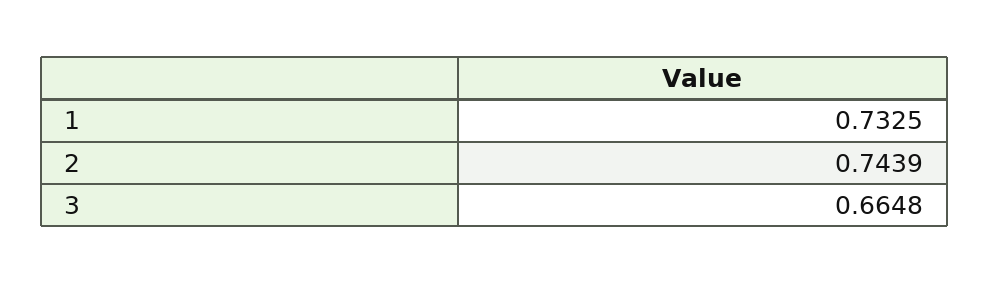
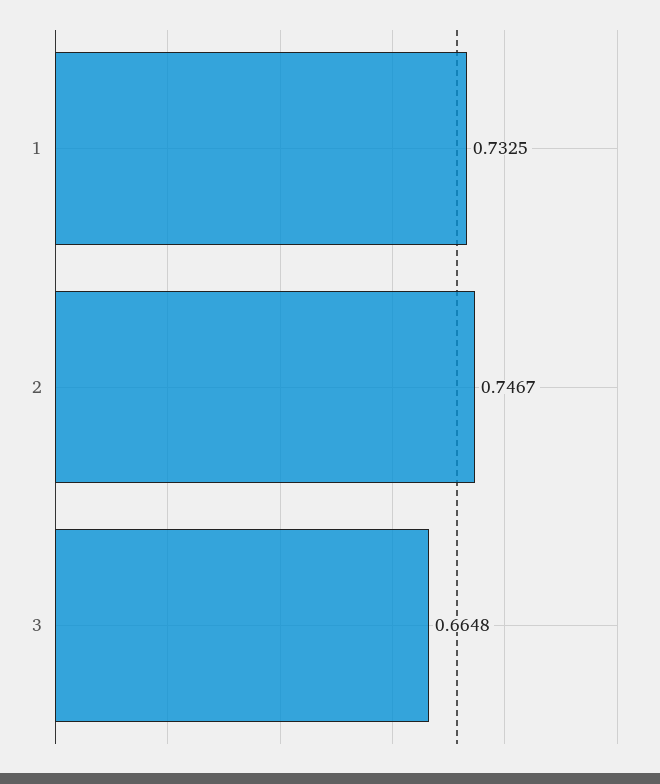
  {
    "1": 0.7325,
-   "2": 0.7439,
+   "2": 0.7467,
    "3": 0.6648
  }

